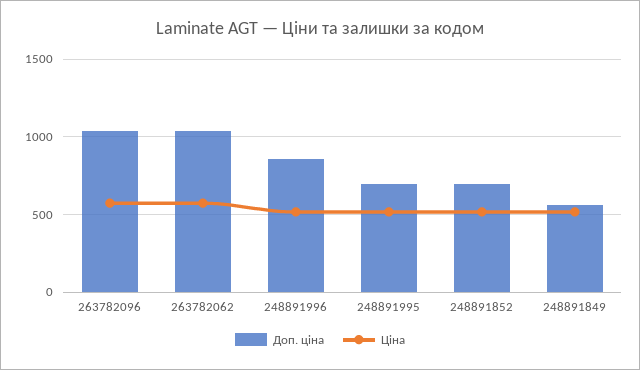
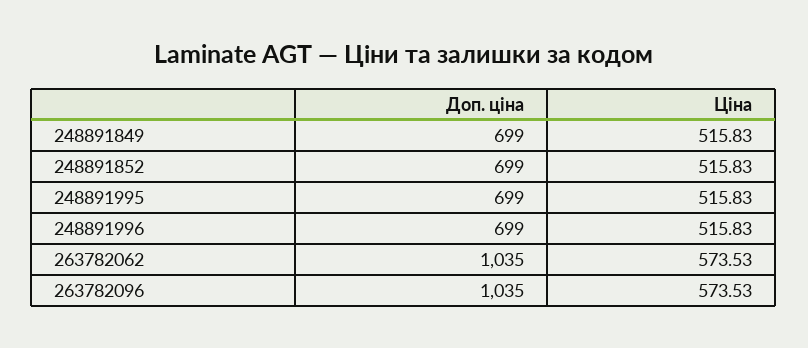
  {
    "Доп. ціна": {
      "263782096": 1035,
      "263782062": 1035,
-     "248891996": 850,
+     "248891996": 699,
      "248891995": 699,
      "248891852": 699,
-     "248891849": 550
+     "248891849": 699
    },
    "Ціна": {
      "263782096": 573.53,
      "263782062": 573.53,
      "248891996": 515.83,
      "248891995": 515.83,
      "248891852": 515.83,
      "248891849": 515.83
    }
  }

